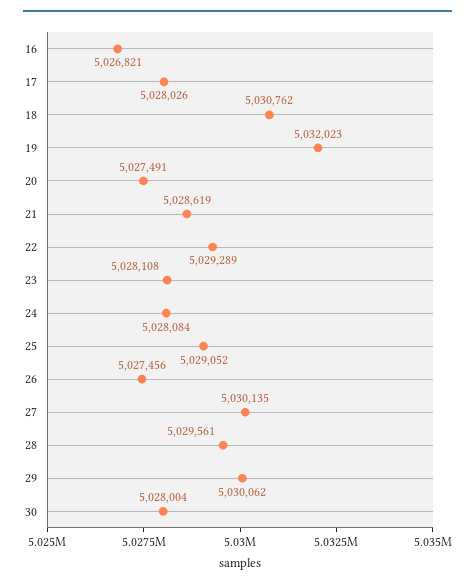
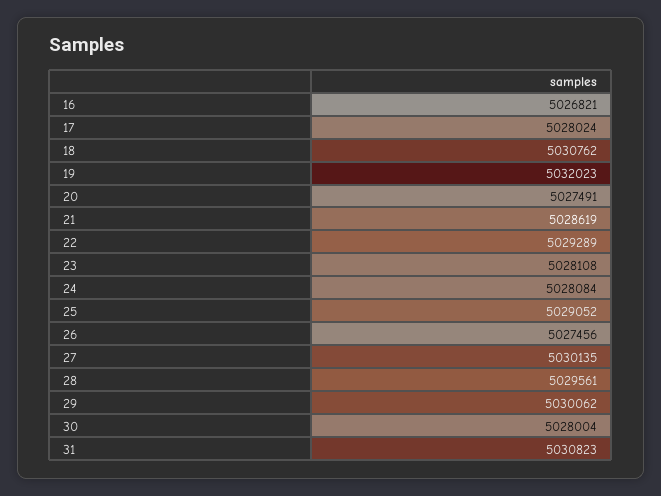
  {
    "16": 5026821,
-   "17": 5028026,
+   "17": 5028024,
    "18": 5030762,
    "19": 5032023,
    "20": 5027491,
    "21": 5028619,
    "22": 5029289,
    "23": 5028108,
    "24": 5028084,
    "25": 5029052,
    "26": 5027456,
    "27": 5030135,
    "28": 5029561,
    "29": 5030062,
-   "30": 5028004
+   "30": 5028004,
+   "31": 5030823
  }

